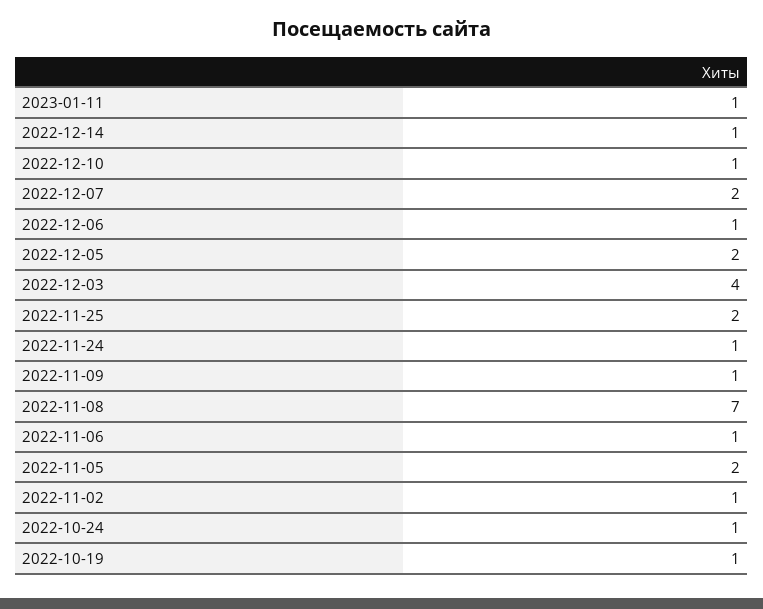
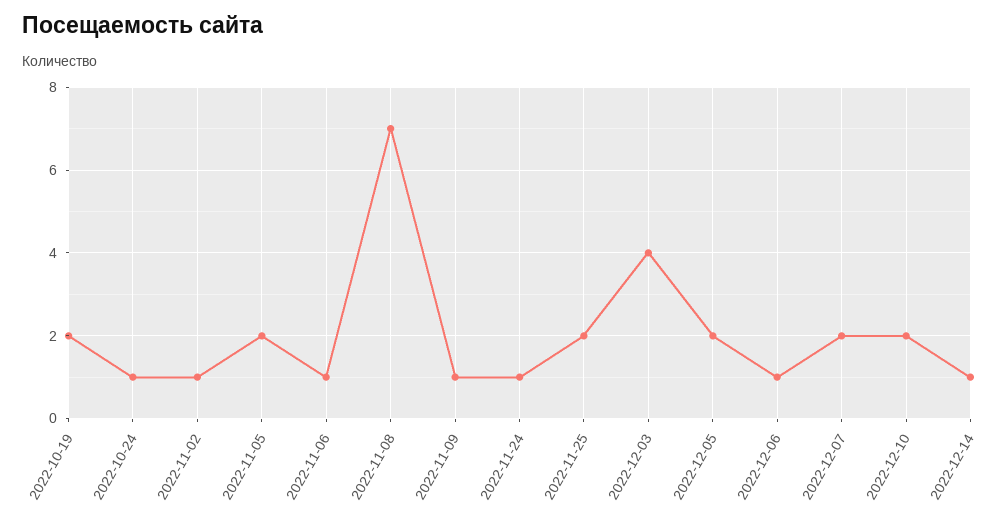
  {
-   "2023-01-11": 1,
    "2022-12-14": 1,
-   "2022-12-10": 1,
+   "2022-12-10": 2,
    "2022-12-07": 2,
    "2022-12-06": 1,
    "2022-12-05": 2,
    "2022-12-03": 4,
    "2022-11-25": 2,
    "2022-11-24": 1,
    "2022-11-09": 1,
    "2022-11-08": 7,
    "2022-11-06": 1,
    "2022-11-05": 2,
    "2022-11-02": 1,
    "2022-10-24": 1,
-   "2022-10-19": 1
+   "2022-10-19": 2
  }

